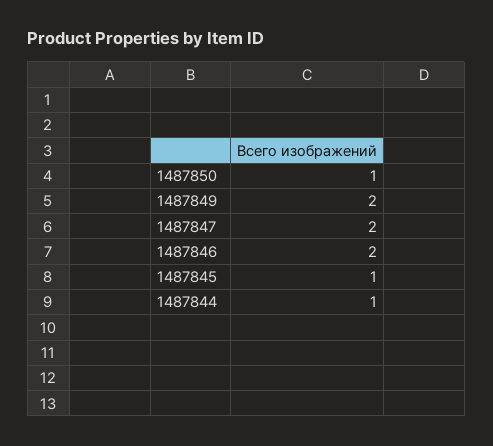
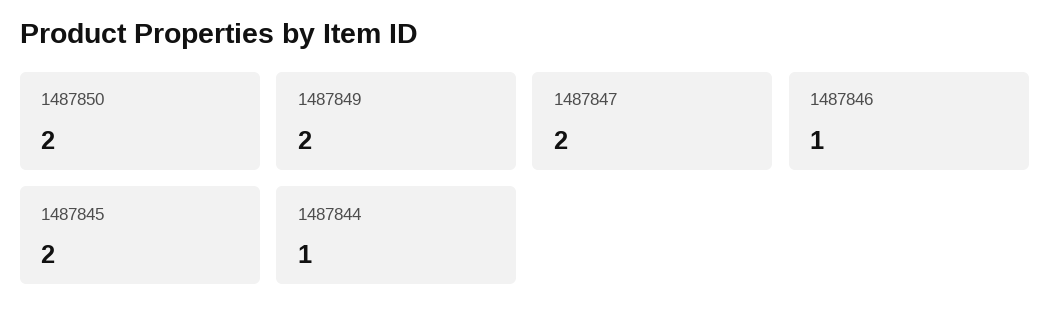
  {
-   "1487850": 1,
+   "1487850": 2,
    "1487849": 2,
    "1487847": 2,
-   "1487846": 2,
+   "1487846": 1,
-   "1487845": 1,
+   "1487845": 2,
    "1487844": 1
  }

